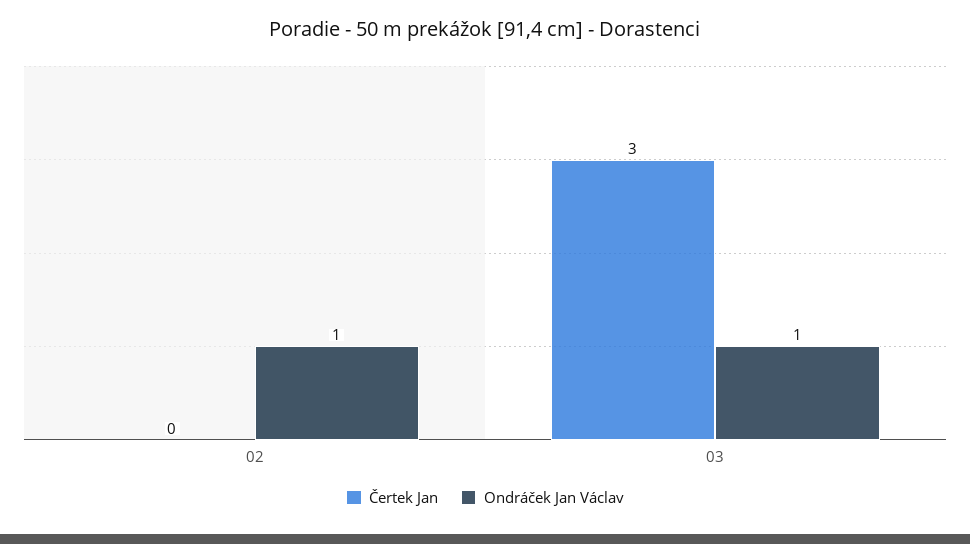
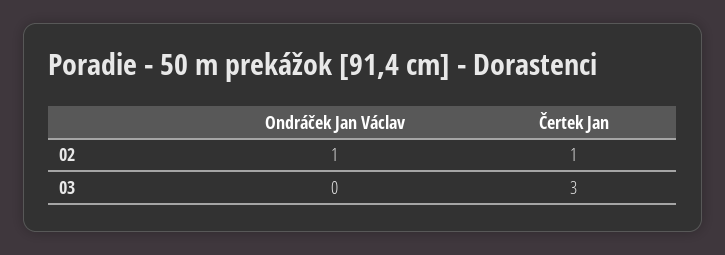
  {
    "Čertek Jan": {
-     "02": 0,
+     "02": 1,
      "03": 3
    },
    "Ondráček Jan Václav": {
      "02": 1,
-     "03": 1
+     "03": 0
    }
  }

